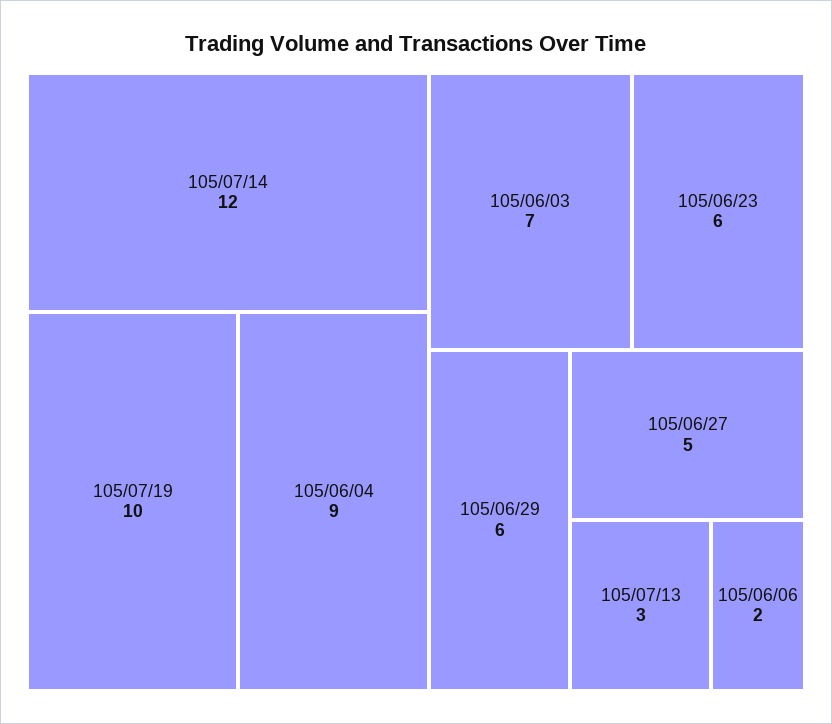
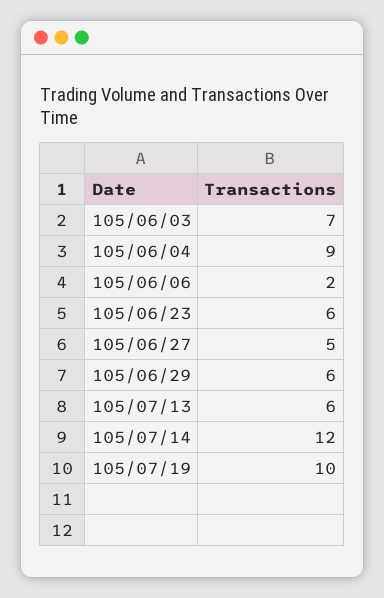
  {
    "105/07/14": 12,
    "105/07/19": 10,
    "105/06/04": 9,
    "105/06/03": 7,
    "105/06/23": 6,
    "105/06/29": 6,
    "105/06/27": 5,
-   "105/07/13": 3,
+   "105/07/13": 6,
    "105/06/06": 2
  }

